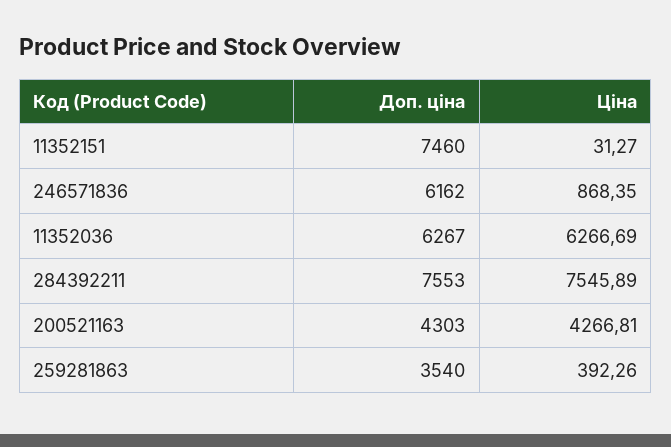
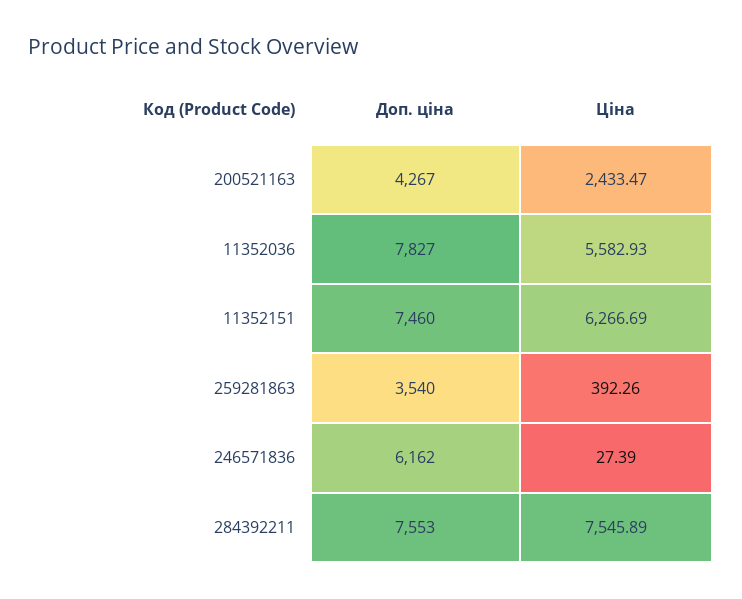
  {
    "Доп. ціна": {
      "11352151": 7460,
      "246571836": 6162,
-     "11352036": 6267,
+     "11352036": 7827,
      "284392211": 7553,
-     "200521163": 4303,
+     "200521163": 4267,
      "259281863": 3540
    },
    "Ціна": {
-     "11352151": 31.27,
+     "11352151": 6266.69,
-     "246571836": 868.35,
+     "246571836": 27.39,
-     "11352036": 6266.69,
+     "11352036": 5582.93,
      "284392211": 7545.89,
-     "200521163": 4266.81,
+     "200521163": 2433.47,
      "259281863": 392.26
    }
  }

